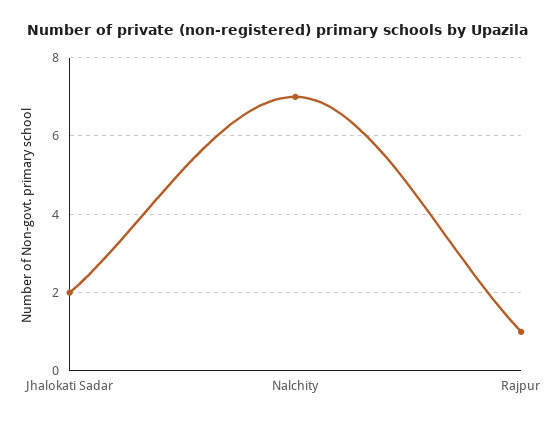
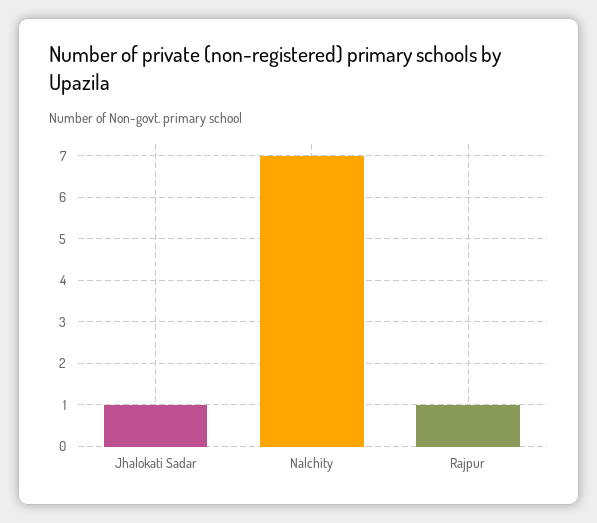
  {
-   "Jhalokati Sadar": 2,
+   "Jhalokati Sadar": 1,
    "Nalchity": 7,
    "Rajpur": 1
  }

